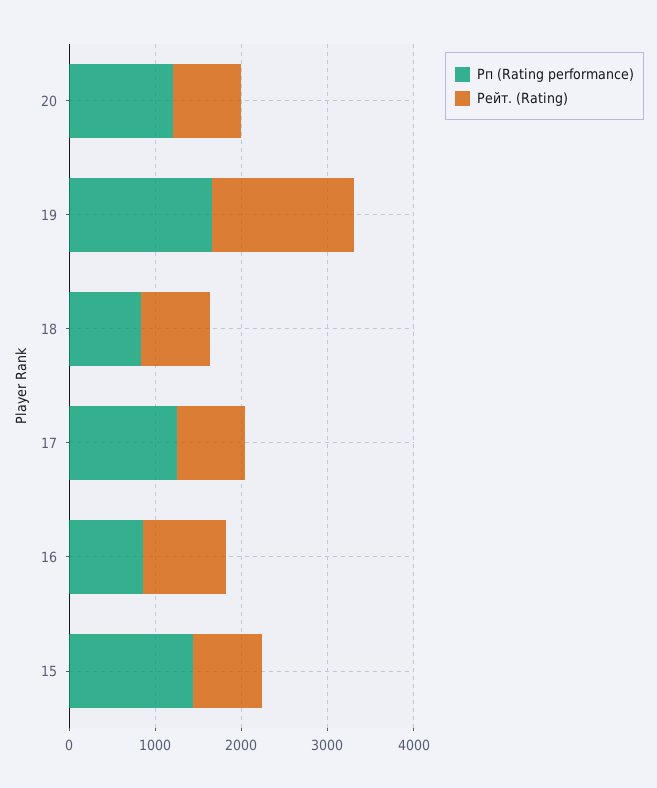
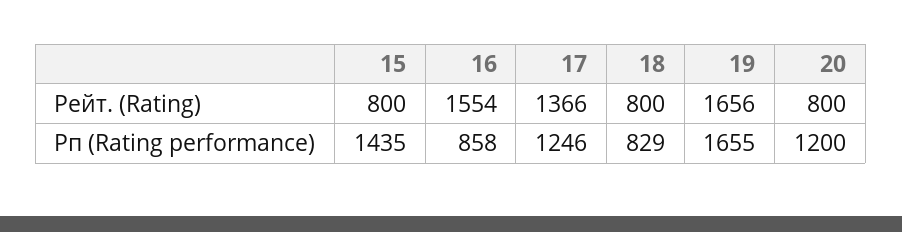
  {
    "Рп (Rating performance)": {
      "20": 1200,
      "19": 1655,
      "18": 829,
      "17": 1246,
      "16": 858,
      "15": 1435
    },
    "Рейт. (Rating)": {
      "20": 800,
      "19": 1656,
      "18": 800,
-     "17": 800,
+     "17": 1366,
-     "16": 1000,
+     "16": 1554,
      "15": 800
    }
  }

